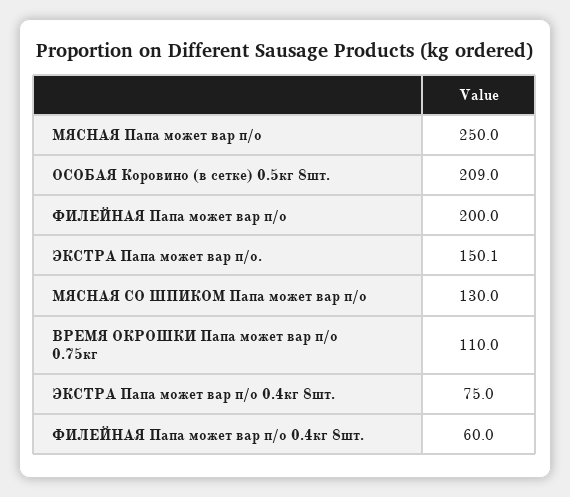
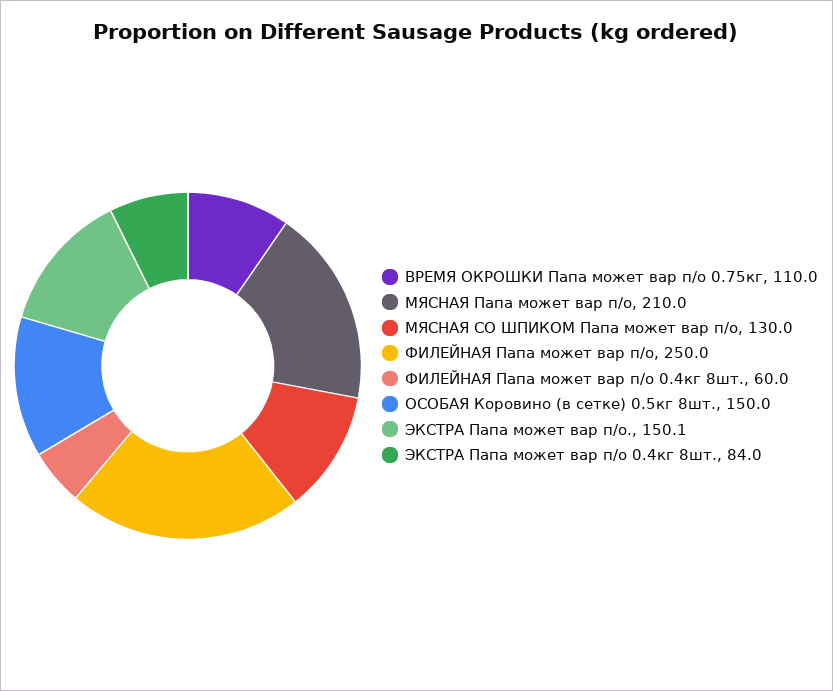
  {
-   "МЯСНАЯ Папа может вар п/о": 250,
+   "МЯСНАЯ Папа может вар п/о": 210,
-   "ОСОБАЯ Коровино (в сетке) 0.5кг 8шт.": 209,
+   "ОСОБАЯ Коровино (в сетке) 0.5кг 8шт.": 150,
-   "ФИЛЕЙНАЯ Папа может вар п/о": 200,
+   "ФИЛЕЙНАЯ Папа может вар п/о": 250,
    "ЭКСТРА Папа может вар п/о.": 150.1,
    "МЯСНАЯ СО ШПИКОМ Папа может вар п/о": 130,
    "ВРЕМЯ ОКРОШКИ Папа может вар п/о 0.75кг": 110,
-   "ЭКСТРА Папа может вар п/о 0.4кг 8шт.": 75,
+   "ЭКСТРА Папа может вар п/о 0.4кг 8шт.": 84,
    "ФИЛЕЙНАЯ Папа может вар п/о 0.4кг 8шт.": 60
  }

